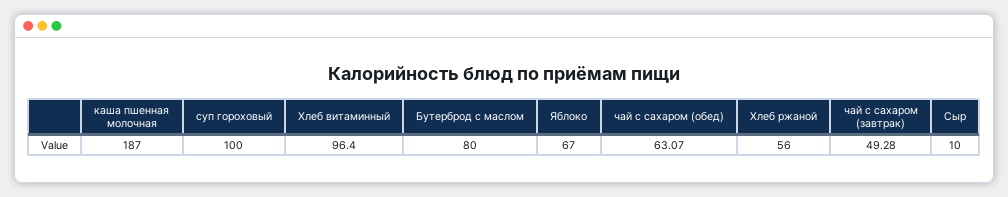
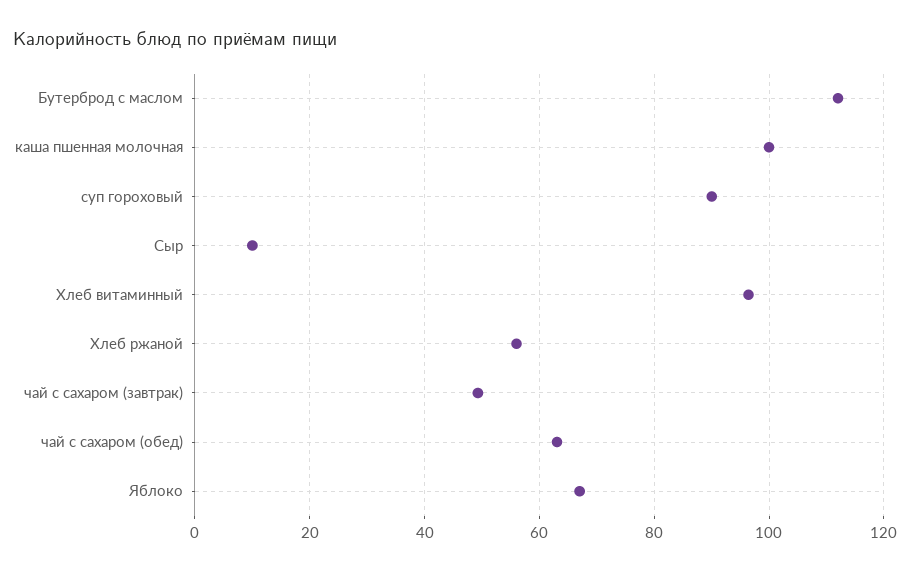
  {
-   "каша пшенная молочная": 187,
+   "каша пшенная молочная": 100,
-   "суп гороховый": 100,
+   "суп гороховый": 90,
    "Хлеб витаминный": 96.4,
-   "Бутерброд с маслом": 80,
+   "Бутерброд с маслом": 112,
    "Яблоко": 67,
    "чай с сахаром (обед)": 63.07,
    "Хлеб ржаной": 56,
    "чай с сахаром (завтрак)": 49.28,
    "Сыр": 10
  }

